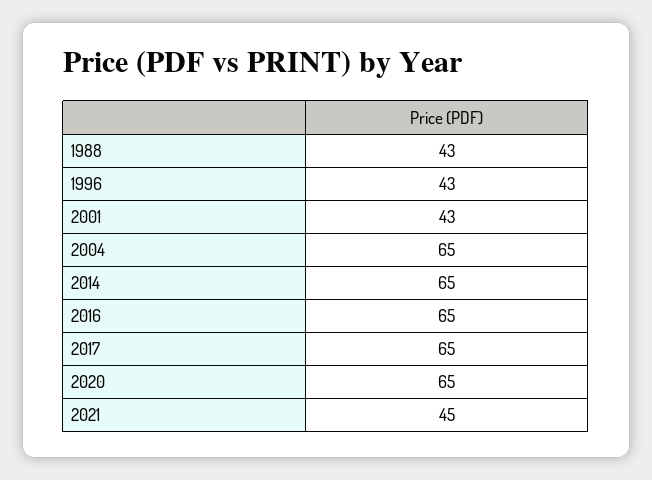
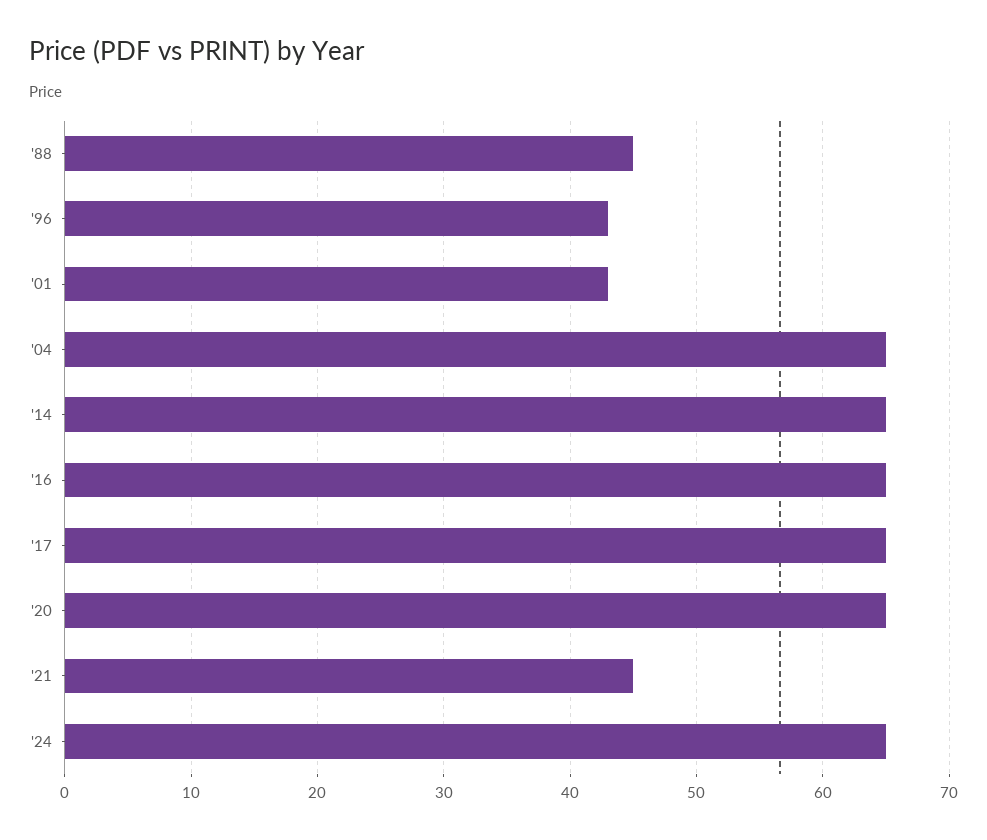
  {
-   "1988": 43,
+   "1988": 45,
    "1996": 43,
    "2001": 43,
    "2004": 65,
    "2014": 65,
    "2016": 65,
    "2017": 65,
    "2020": 65,
-   "2021": 45
+   "2021": 45,
+   "'24": 65
  }

